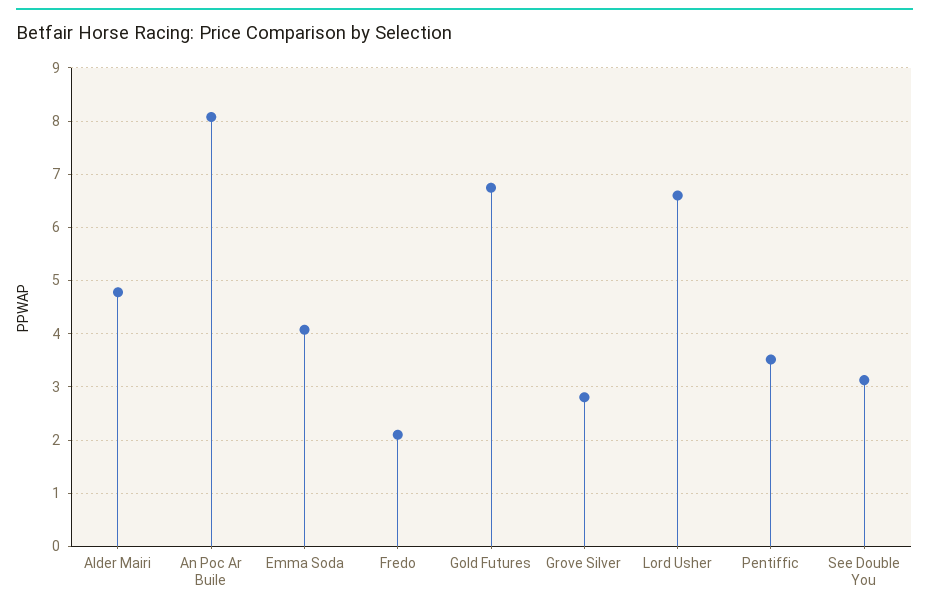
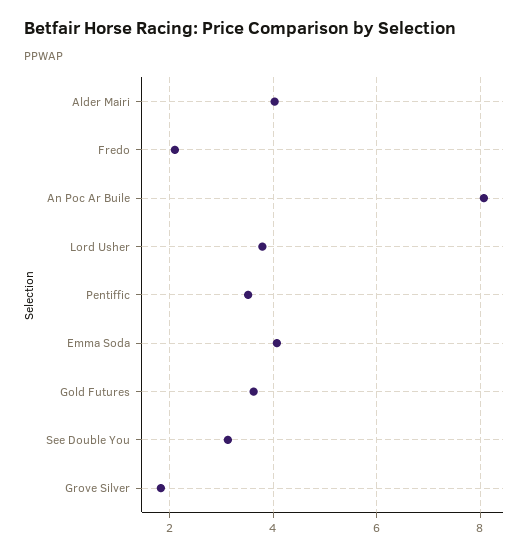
  {
-   "Alder Mairi": 4.8,
+   "Alder Mairi": 4,
    "An Poc Ar Buile": 8,
    "Emma Soda": 4,
    "Fredo": 2.2,
-   "Gold Futures": 6.8,
+   "Gold Futures": 3.6,
-   "Grove Silver": 2.8,
+   "Grove Silver": 1.8,
-   "Lord Usher": 6.6,
+   "Lord Usher": 3.8,
    "Pentiffic": 3.6,
    "See Double You": 3.2
  }

